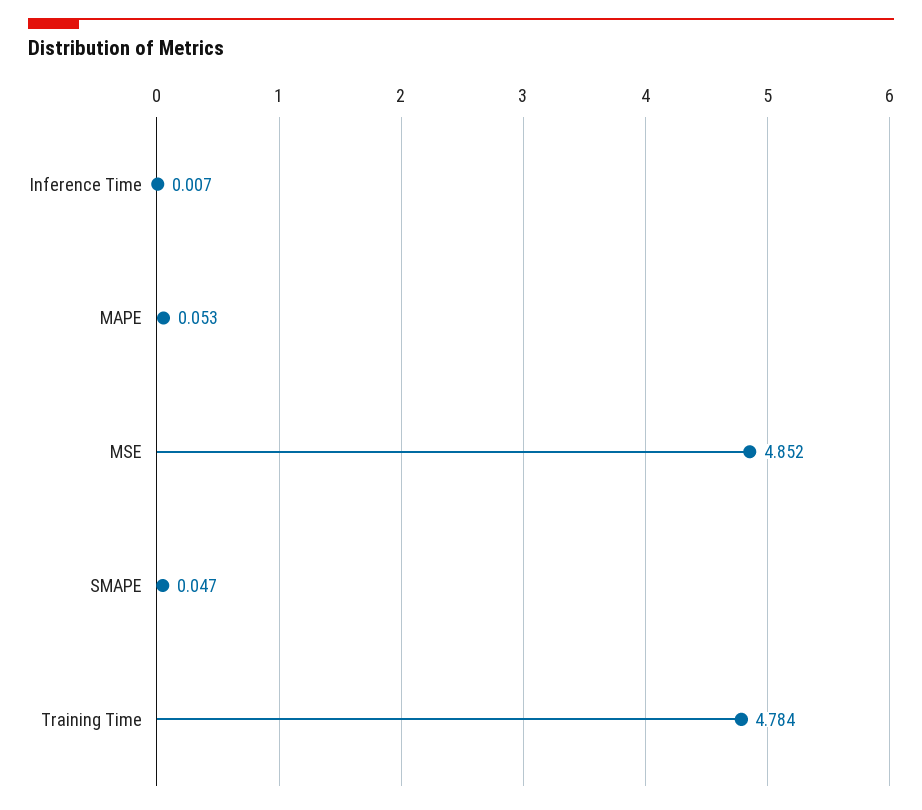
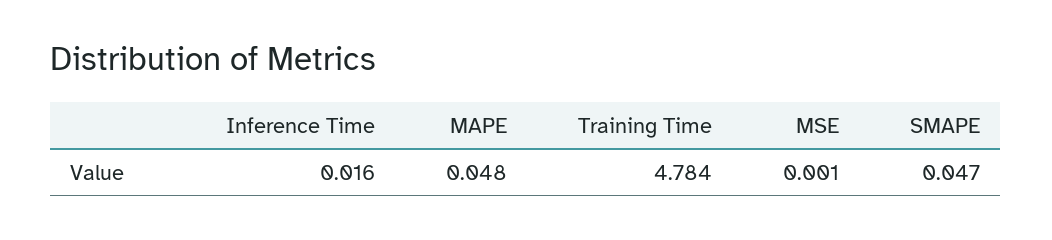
  {
-   "Inference Time": 0.007,
+   "Inference Time": 0.016,
-   "MAPE": 0.053,
+   "MAPE": 0.048,
-   "MSE": 4.852,
+   "MSE": 0.001,
    "SMAPE": 0.047,
    "Training Time": 4.784
  }

